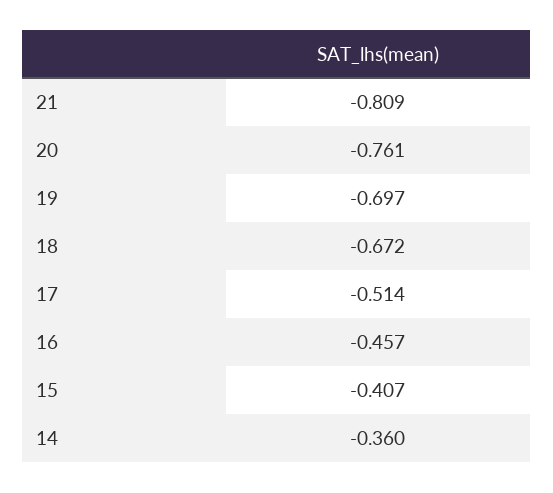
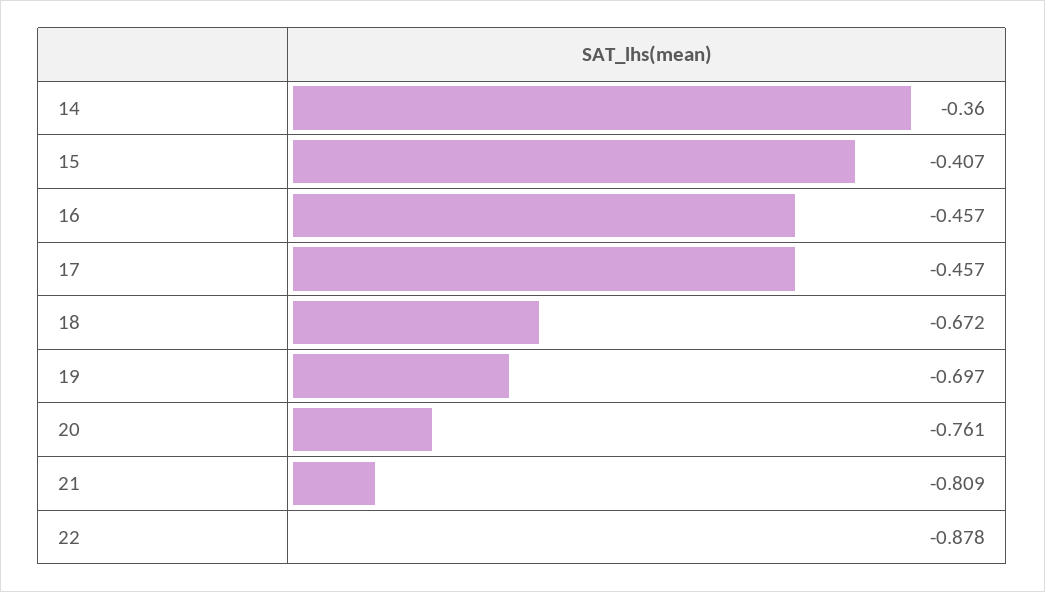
  {
    "21": -0.809,
    "20": -0.761,
    "19": -0.697,
    "18": -0.672,
-   "17": -0.514,
+   "17": -0.457,
    "16": -0.457,
    "15": -0.407,
-   "14": -0.36
+   "14": -0.36,
+   "22": -0.878
  }

